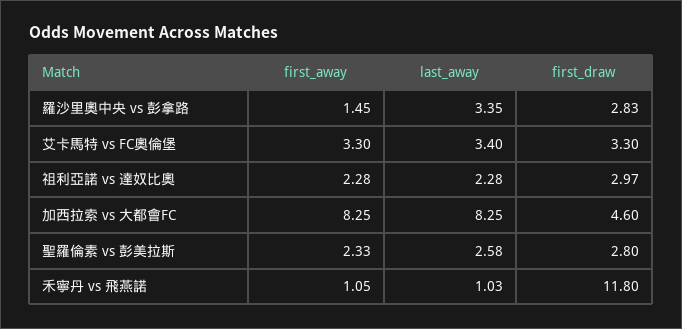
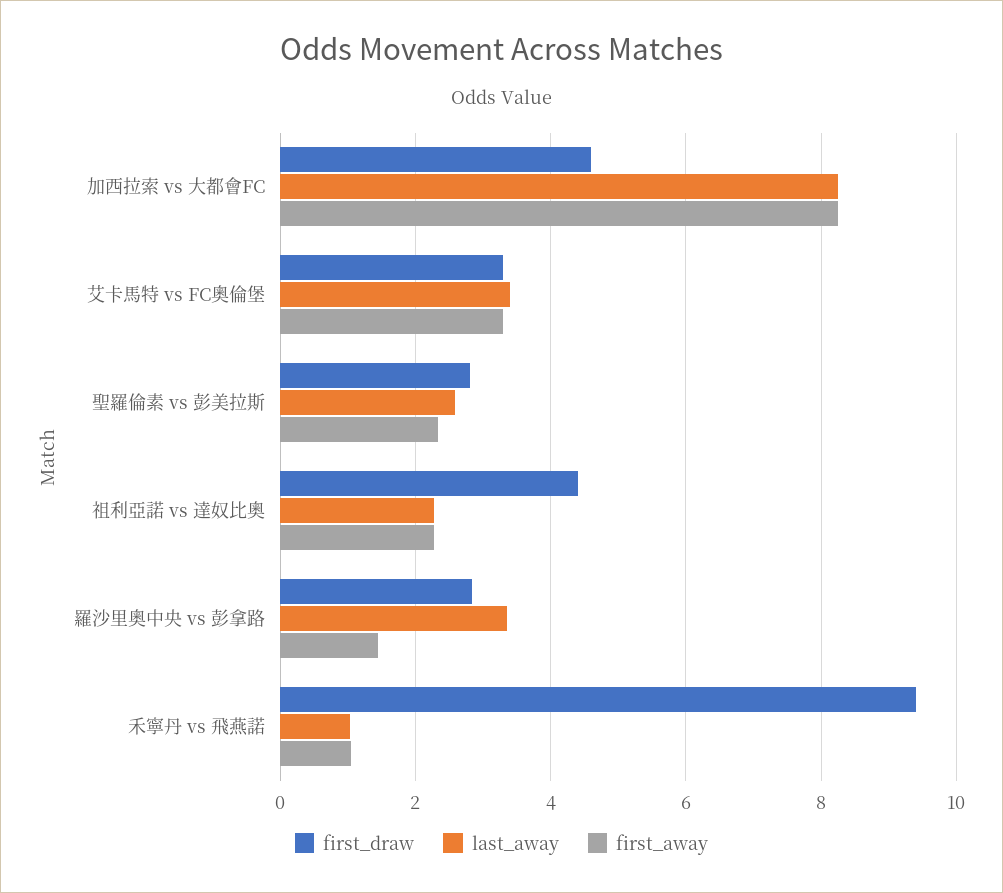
  {
    "first_away": {
      "羅沙里奧中央 vs 彭拿路": 1.45,
      "艾卡馬特 vs FC奧倫堡": 3.3,
      "祖利亞諾 vs 達奴比奧": 2.28,
      "加西拉索 vs 大都會FC": 8.25,
      "聖羅倫素 vs 彭美拉斯": 2.33,
      "禾寧丹 vs 飛燕諾": 1.05
    },
    "last_away": {
      "羅沙里奧中央 vs 彭拿路": 3.35,
      "艾卡馬特 vs FC奧倫堡": 3.4,
      "祖利亞諾 vs 達奴比奧": 2.28,
      "加西拉索 vs 大都會FC": 8.25,
      "聖羅倫素 vs 彭美拉斯": 2.58,
      "禾寧丹 vs 飛燕諾": 1.03
    },
    "first_draw": {
      "羅沙里奧中央 vs 彭拿路": 2.83,
      "艾卡馬特 vs FC奧倫堡": 3.3,
-     "祖利亞諾 vs 達奴比奧": 2.97,
+     "祖利亞諾 vs 達奴比奧": 4.4,
      "加西拉索 vs 大都會FC": 4.6,
      "聖羅倫素 vs 彭美拉斯": 2.8,
-     "禾寧丹 vs 飛燕諾": 11.8
+     "禾寧丹 vs 飛燕諾": 9.4
    }
  }

